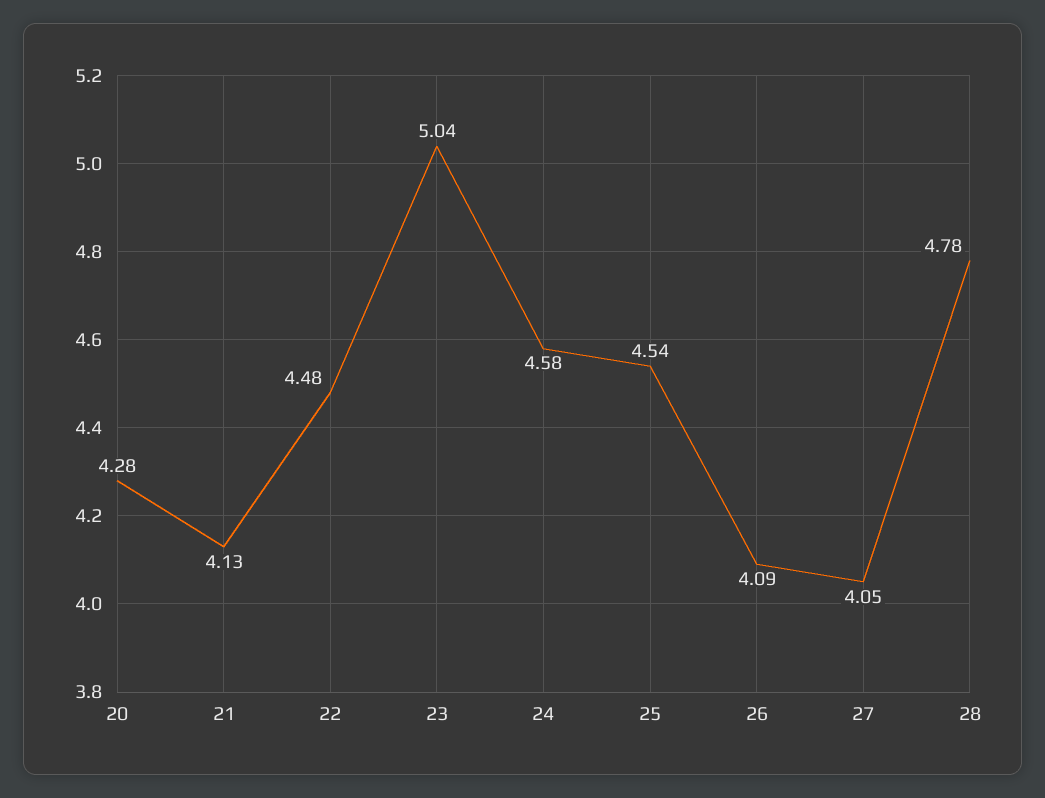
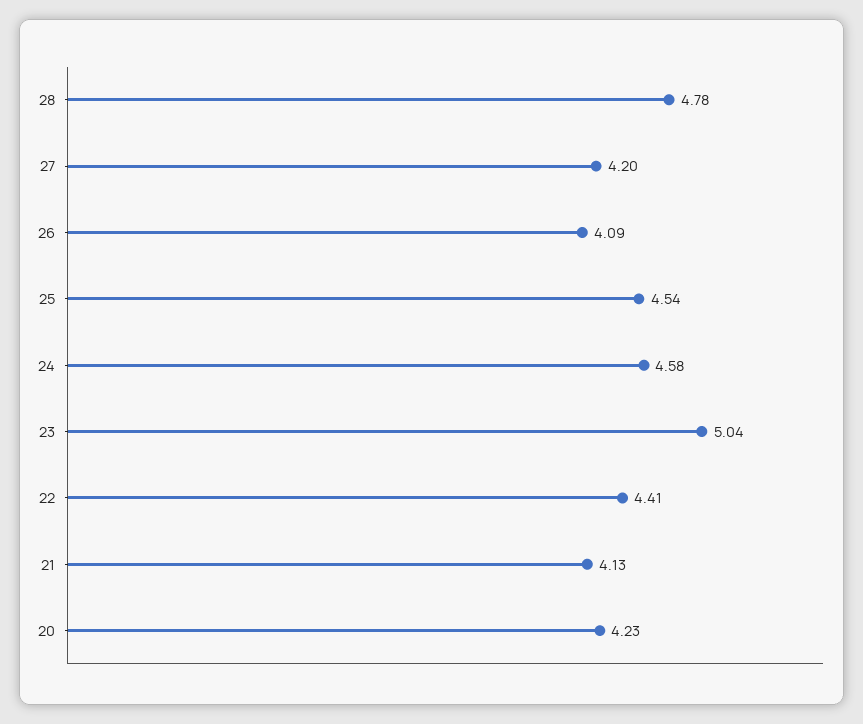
  {
-   "20": 4.28,
+   "20": 4.23,
    "21": 4.13,
-   "22": 4.48,
+   "22": 4.41,
    "23": 5.04,
    "24": 4.58,
    "25": 4.54,
    "26": 4.09,
-   "27": 4.05,
+   "27": 4.2,
    "28": 4.78
  }

